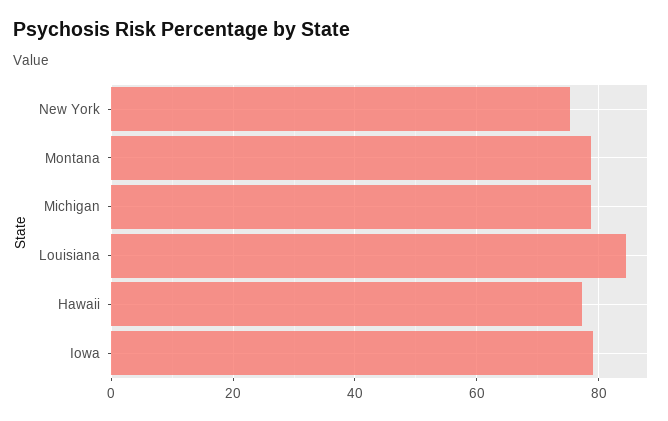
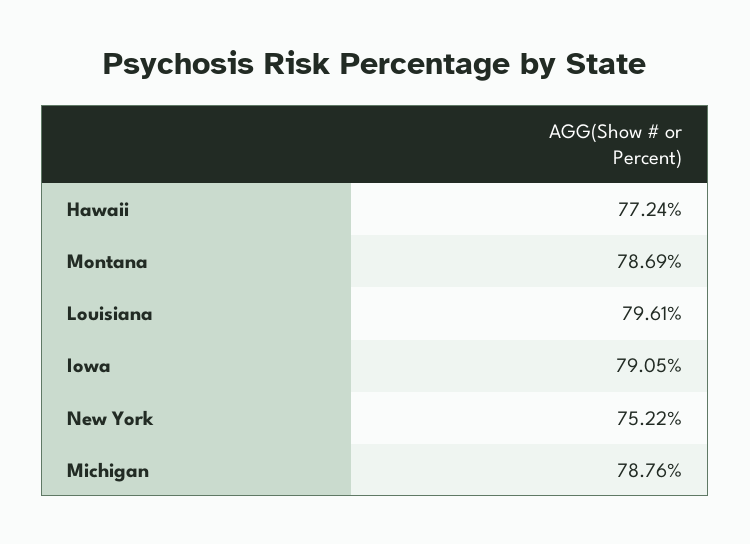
  {
    "New York": 75.22,
    "Montana": 78.69,
    "Michigan": 78.76,
-   "Louisiana": 84,
+   "Louisiana": 79.61,
    "Hawaii": 77.24,
    "Iowa": 79.05
  }

